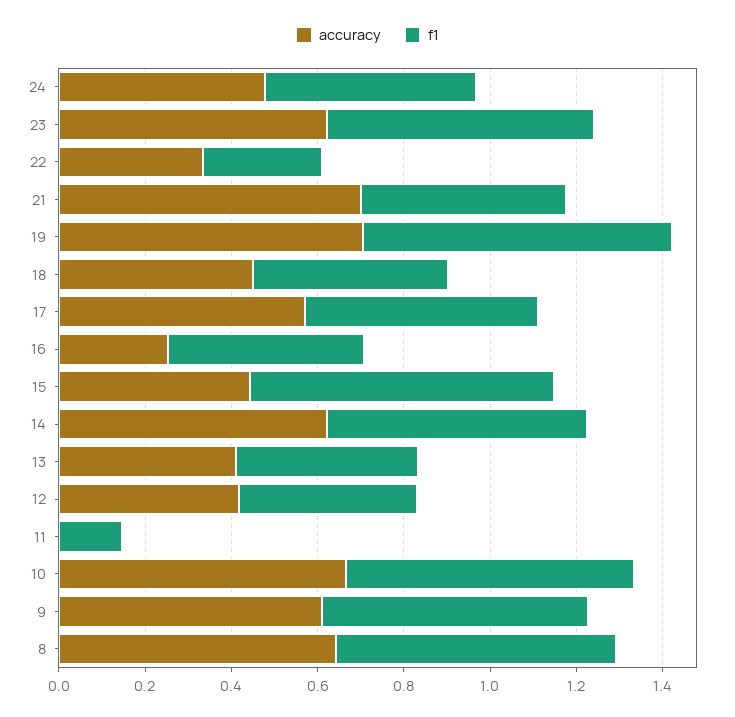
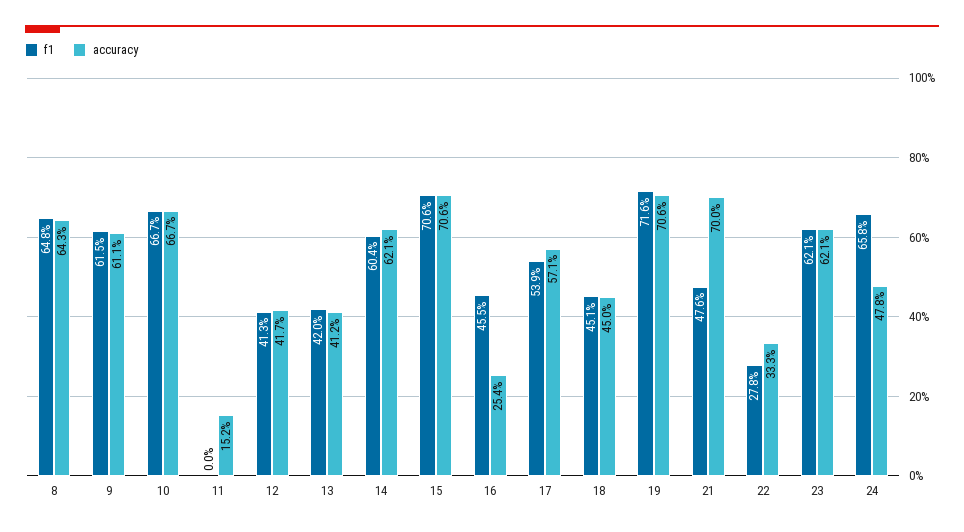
  {
    "accuracy": {
      "24": 0.478,
      "23": 0.621,
      "22": 0.333,
      "21": 0.7,
      "19": 0.706,
      "18": 0.45,
      "17": 0.571,
      "16": 0.254,
-     "15": 0.45,
+     "15": 0.706,
      "14": 0.621,
      "13": 0.412,
      "12": 0.417,
-     "11": 0,
+     "11": 0.152,
      "10": 0.667,
      "9": 0.611,
      "8": 0.643
    },
    "f1": {
-     "24": 0.5,
+     "24": 0.658,
      "23": 0.621,
      "22": 0.278,
      "21": 0.476,
      "19": 0.716,
      "18": 0.451,
      "17": 0.539,
      "16": 0.455,
      "15": 0.706,
      "14": 0.604,
      "13": 0.42,
      "12": 0.413,
-     "11": 0.15,
+     "11": 0,
      "10": 0.667,
      "9": 0.615,
      "8": 0.648
    }
  }

